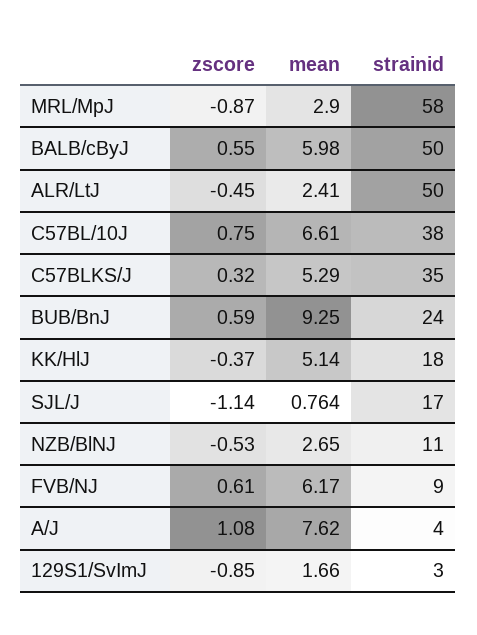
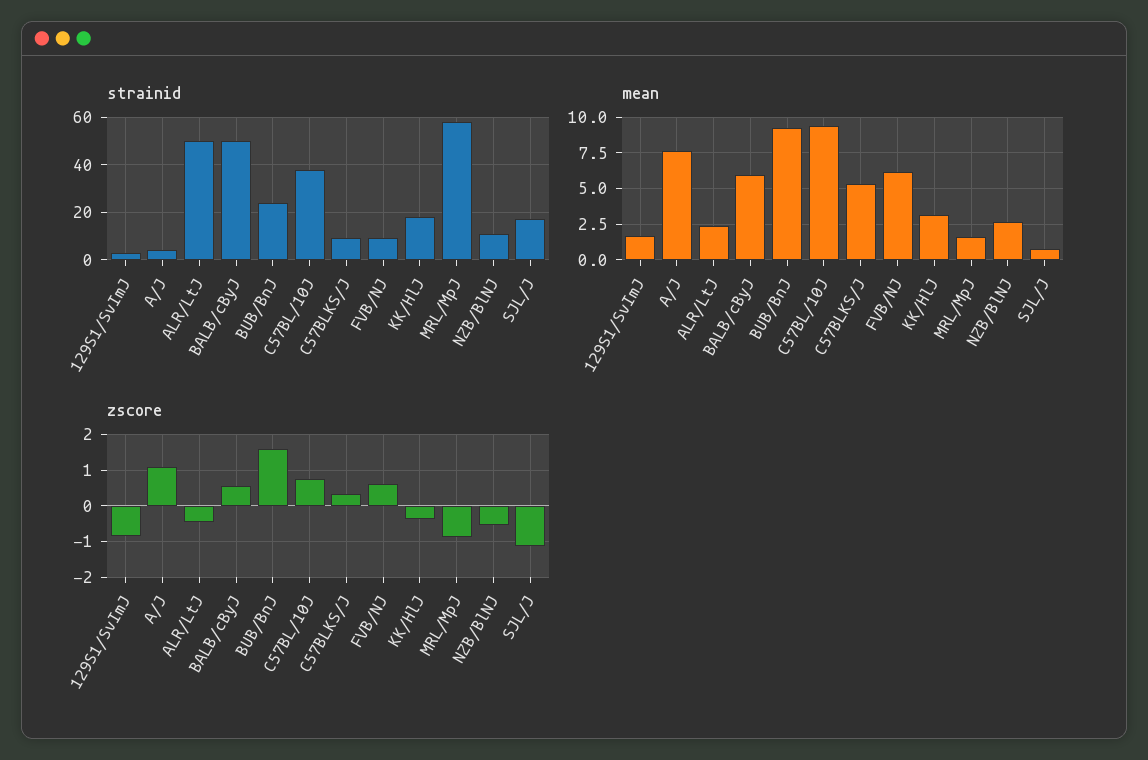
  {
    "zscore": {
      "MRL/MpJ": -0.87,
      "BALB/cByJ": 0.55,
      "ALR/LtJ": -0.45,
      "C57BL/10J": 0.75,
      "C57BLKS/J": 0.32,
-     "BUB/BnJ": 0.59,
+     "BUB/BnJ": 1.6,
      "KK/HlJ": -0.37,
      "SJL/J": -1.14,
      "NZB/BlNJ": -0.53,
      "FVB/NJ": 0.61,
      "A/J": 1.08,
      "129S1/SvImJ": -0.85
    },
    "mean": {
-     "MRL/MpJ": 2.9,
+     "MRL/MpJ": 1.5,
      "BALB/cByJ": 5.98,
      "ALR/LtJ": 2.41,
-     "C57BL/10J": 6.61,
+     "C57BL/10J": 9.5,
      "C57BLKS/J": 5.29,
      "BUB/BnJ": 9.25,
-     "KK/HlJ": 5.14,
+     "KK/HlJ": 3,
      "SJL/J": 0.764,
      "NZB/BlNJ": 2.65,
      "FVB/NJ": 6.17,
      "A/J": 7.62,
      "129S1/SvImJ": 1.66
    },
    "strainid": {
      "MRL/MpJ": 58,
      "BALB/cByJ": 50,
      "ALR/LtJ": 50,
      "C57BL/10J": 38,
-     "C57BLKS/J": 35,
+     "C57BLKS/J": 10,
      "BUB/BnJ": 24,
      "KK/HlJ": 18,
      "SJL/J": 17,
      "NZB/BlNJ": 11,
      "FVB/NJ": 9,
      "A/J": 4,
      "129S1/SvImJ": 3
    }
  }

